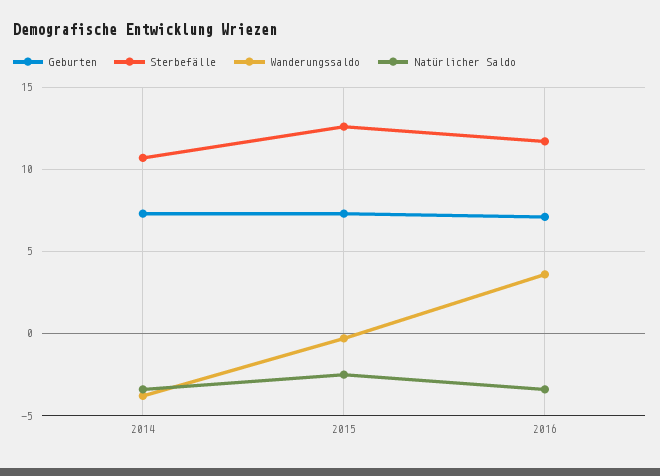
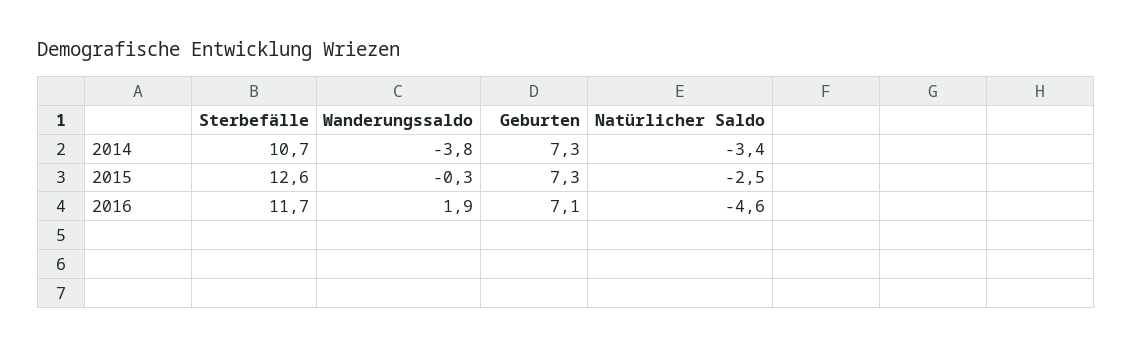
  {
    "Geburten": {
      "2014": 7.3,
      "2015": 7.3,
      "2016": 7.1
    },
    "Sterbefälle": {
      "2014": 10.7,
      "2015": 12.6,
      "2016": 11.7
    },
    "Wanderungssaldo": {
      "2014": -3.8,
      "2015": -0.3,
-     "2016": 3.5
+     "2016": 1.9
    },
    "Natürlicher Saldo": {
      "2014": -3.4,
      "2015": -2.5,
-     "2016": -3.5
+     "2016": -4.6
    }
  }

